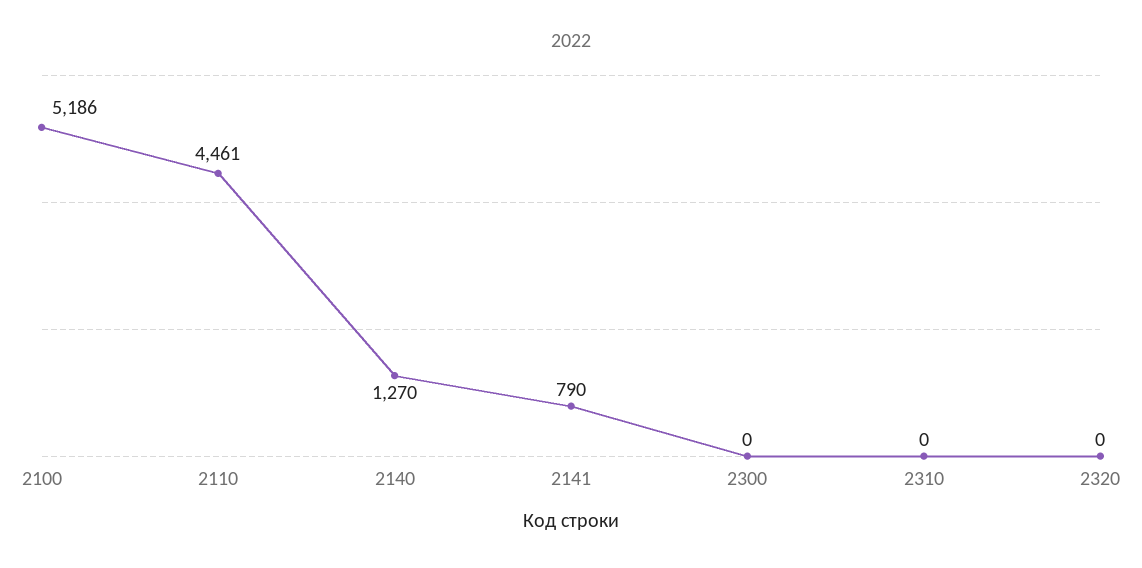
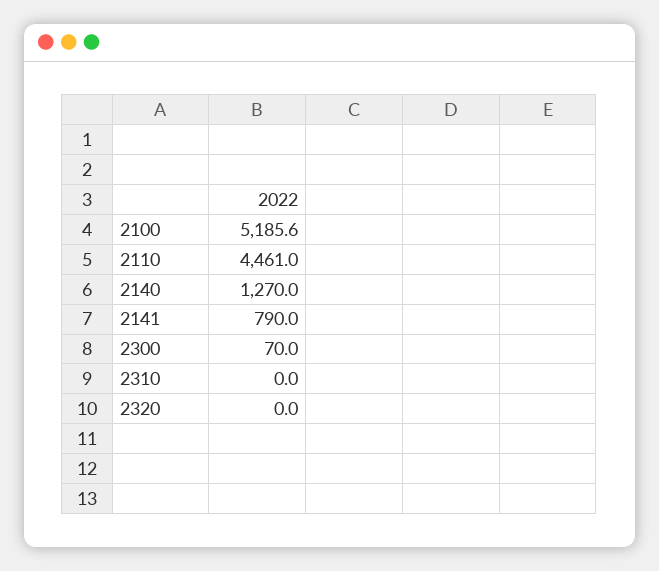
  {
    "2100": 5185.6,
    "2110": 4461,
    "2140": 1270,
    "2141": 790,
-   "2300": 0,
+   "2300": 70,
    "2310": 0,
    "2320": 0
  }

